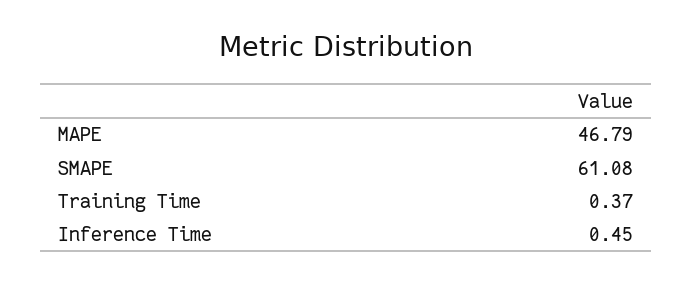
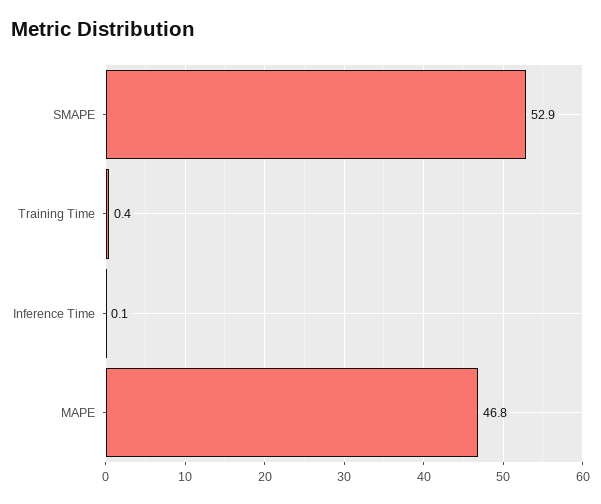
  {
    "MAPE": 46.79,
-   "SMAPE": 61.08,
+   "SMAPE": 52.9,
    "Training Time": 0.37,
-   "Inference Time": 0.45
+   "Inference Time": 0.1
  }

